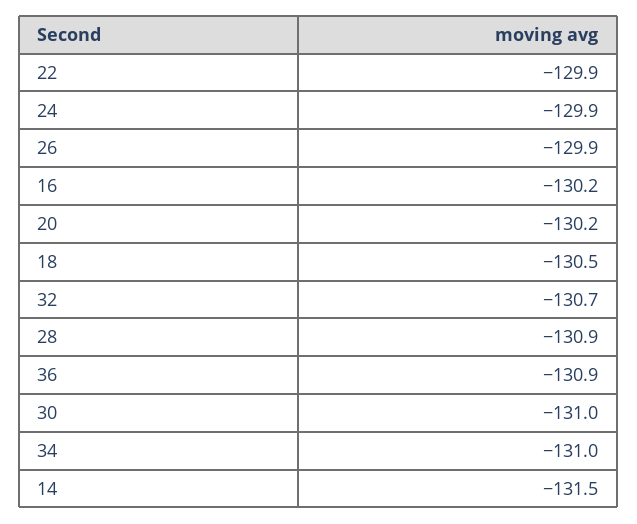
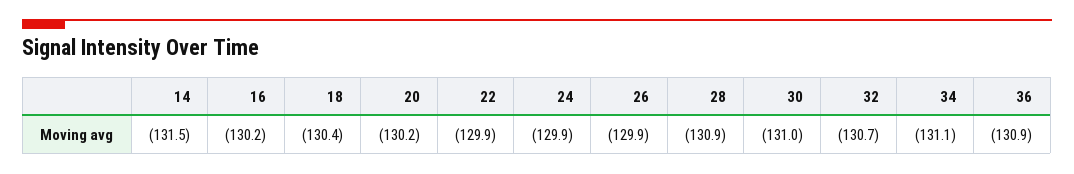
  {
    "22": -129.9,
    "24": -129.9,
    "26": -129.9,
    "16": -130.2,
    "20": -130.2,
-   "18": -130.5,
+   "18": -130.4,
    "32": -130.7,
    "28": -130.9,
    "36": -130.9,
    "30": -131,
-   "34": -131,
+   "34": -131.1,
    "14": -131.5
  }

